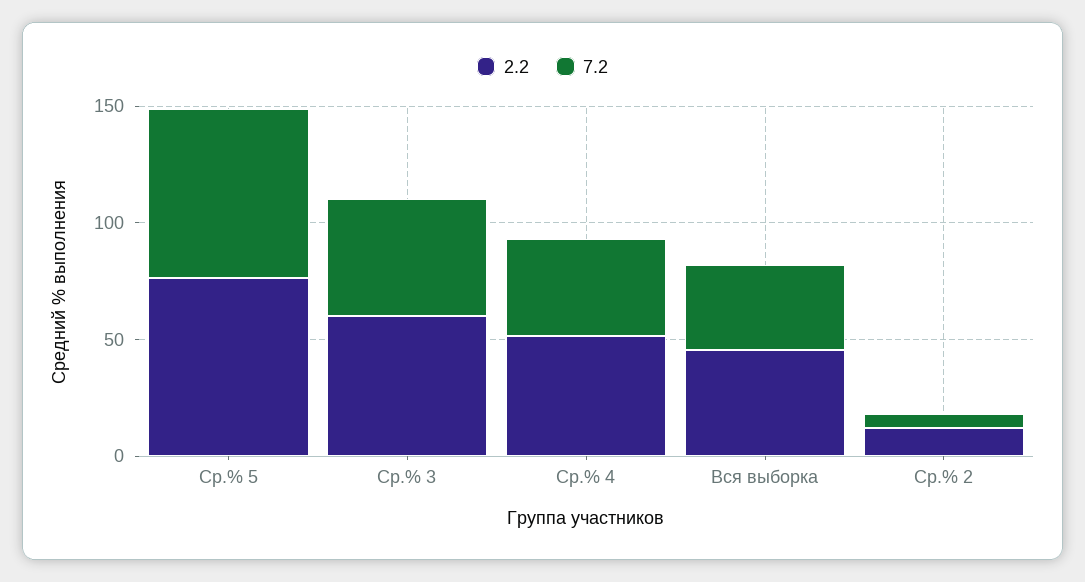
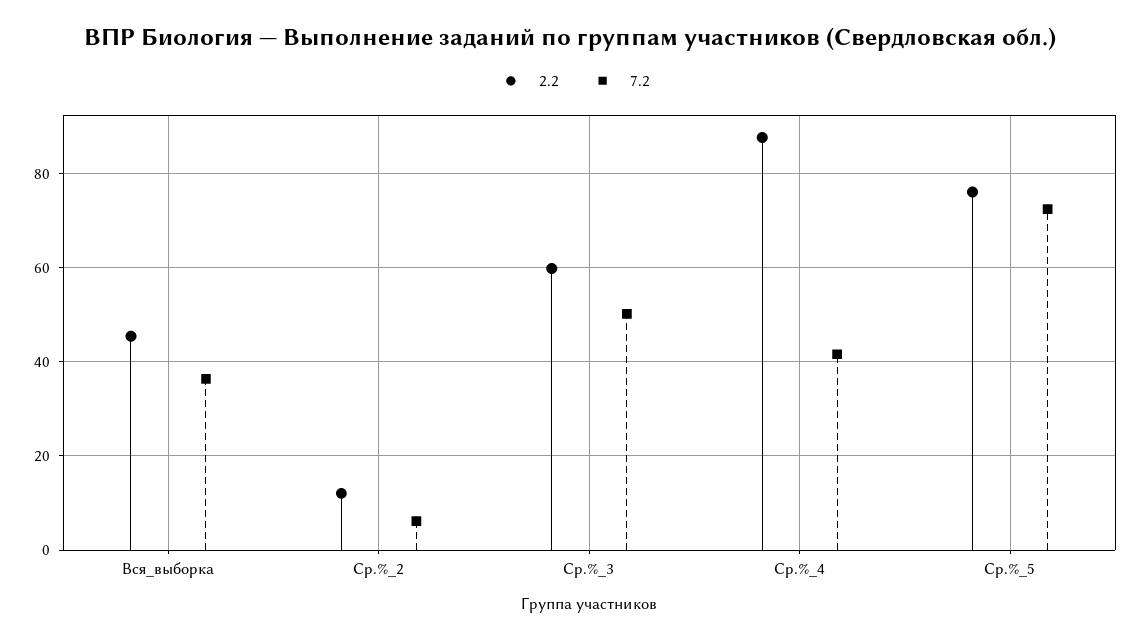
  {
    "2.2": {
      "Ср.% 5": 76,
      "Ср.% 3": 60,
-     "Ср.% 4": 50,
+     "Ср.% 4": 88,
      "Вся выборка": 46,
      "Ср.% 2": 12
    },
    "7.2": {
      "Ср.% 5": 72,
      "Ср.% 3": 50,
      "Ср.% 4": 42,
      "Вся выборка": 36,
      "Ср.% 2": 6
    }
  }

